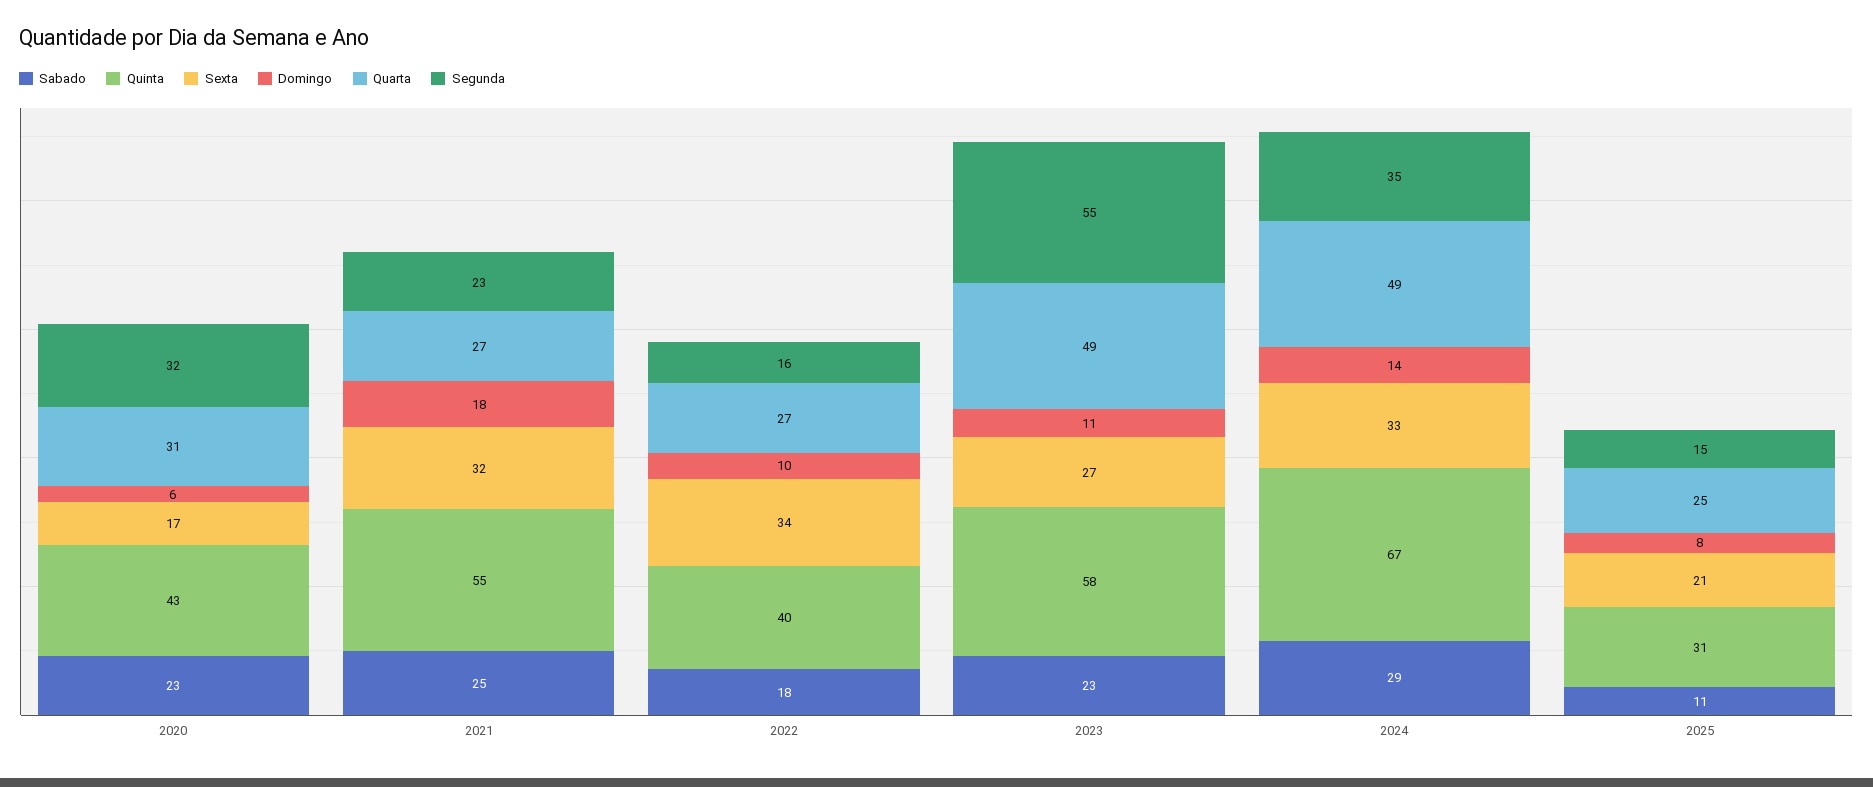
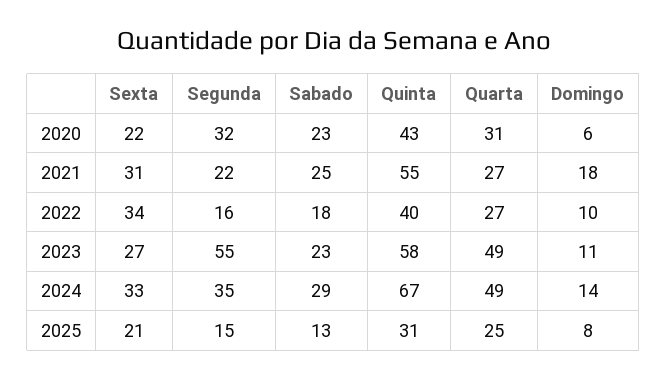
  {
    "Sabado": {
      "2020": 23,
      "2021": 25,
      "2022": 18,
      "2023": 23,
      "2024": 29,
-     "2025": 11
+     "2025": 13
    },
    "Quinta": {
      "2020": 43,
      "2021": 55,
      "2022": 40,
      "2023": 58,
      "2024": 67,
      "2025": 31
    },
    "Sexta": {
-     "2020": 17,
+     "2020": 22,
-     "2021": 32,
+     "2021": 31,
      "2022": 34,
      "2023": 27,
      "2024": 33,
      "2025": 21
    },
    "Domingo": {
      "2020": 6,
      "2021": 18,
      "2022": 10,
      "2023": 11,
      "2024": 14,
      "2025": 8
    },
    "Quarta": {
      "2020": 31,
      "2021": 27,
      "2022": 27,
      "2023": 49,
      "2024": 49,
      "2025": 25
    },
    "Segunda": {
      "2020": 32,
-     "2021": 23,
+     "2021": 22,
      "2022": 16,
      "2023": 55,
      "2024": 35,
      "2025": 15
    }
  }

